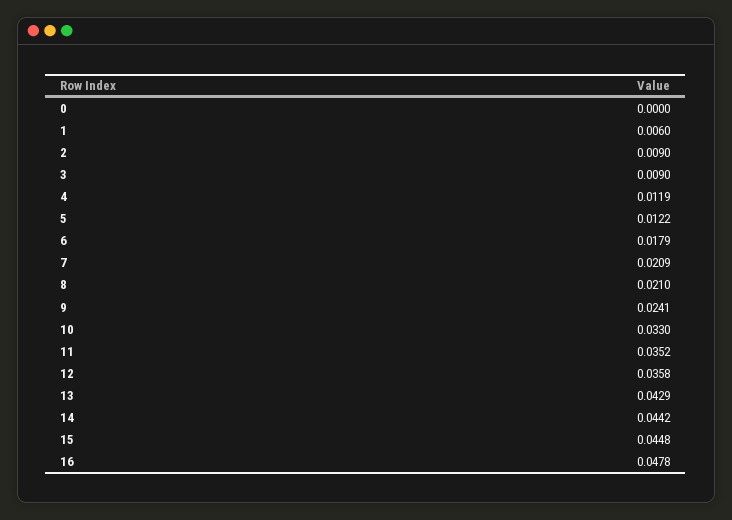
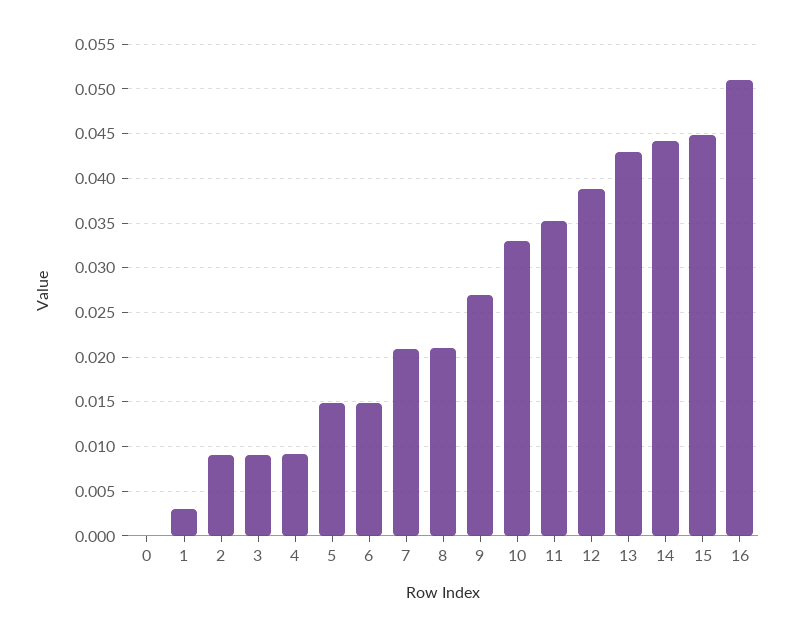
  {
    "0": 0,
-   "1": 0.006,
+   "1": 0.003,
    "2": 0.009,
    "3": 0.009,
-   "4": 0.0119,
+   "4": 0.009,
-   "5": 0.0122,
+   "5": 0.015,
-   "6": 0.0179,
+   "6": 0.015,
    "7": 0.0209,
    "8": 0.021,
-   "9": 0.0241,
+   "9": 0.027,
    "10": 0.033,
    "11": 0.0352,
-   "12": 0.0358,
+   "12": 0.039,
    "13": 0.0429,
    "14": 0.0442,
    "15": 0.0448,
-   "16": 0.0478
+   "16": 0.051
  }

